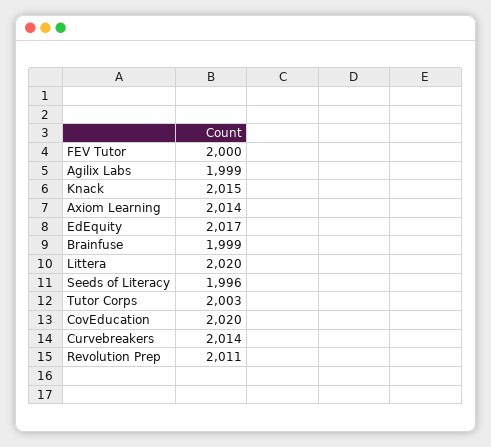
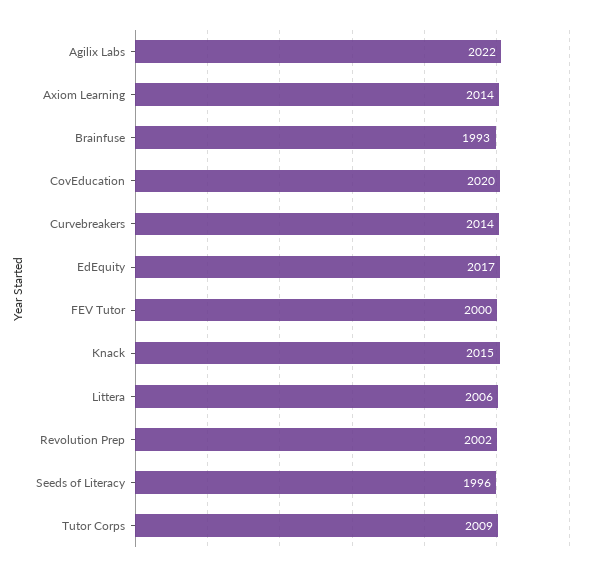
  {
    "FEV Tutor": 2000,
-   "Agilix Labs": 1999,
+   "Agilix Labs": 2022,
    "Knack": 2015,
    "Axiom Learning": 2014,
    "EdEquity": 2017,
-   "Brainfuse": 1999,
+   "Brainfuse": 1993,
-   "Littera": 2020,
+   "Littera": 2006,
    "Seeds of Literacy": 1996,
-   "Tutor Corps": 2003,
+   "Tutor Corps": 2009,
    "CovEducation": 2020,
    "Curvebreakers": 2014,
-   "Revolution Prep": 2011
+   "Revolution Prep": 2002
  }

